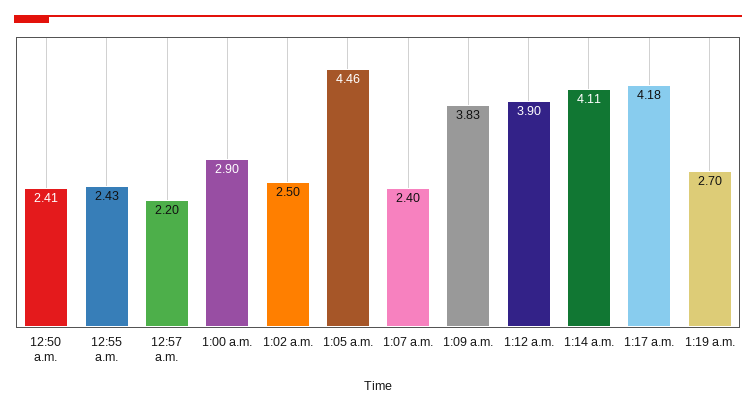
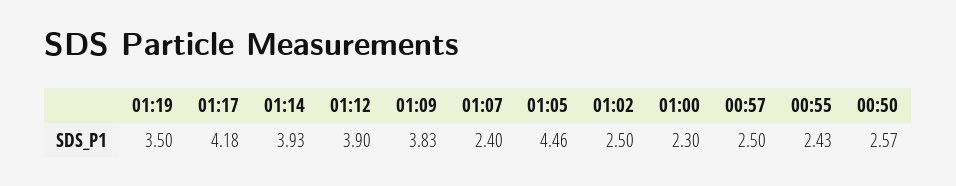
  {
-   "12:50 a.m.": 2.41,
+   "12:50 a.m.": 2.57,
    "12:55 a.m.": 2.43,
-   "12:57 a.m.": 2.2,
+   "12:57 a.m.": 2.5,
-   "1:00 a.m.": 2.9,
+   "1:00 a.m.": 2.3,
    "1:02 a.m.": 2.5,
    "1:05 a.m.": 4.46,
    "1:07 a.m.": 2.4,
    "1:09 a.m.": 3.83,
    "1:12 a.m.": 3.9,
-   "1:14 a.m.": 4.11,
+   "1:14 a.m.": 3.93,
    "1:17 a.m.": 4.18,
-   "1:19 a.m.": 2.7
+   "1:19 a.m.": 3.5
  }

